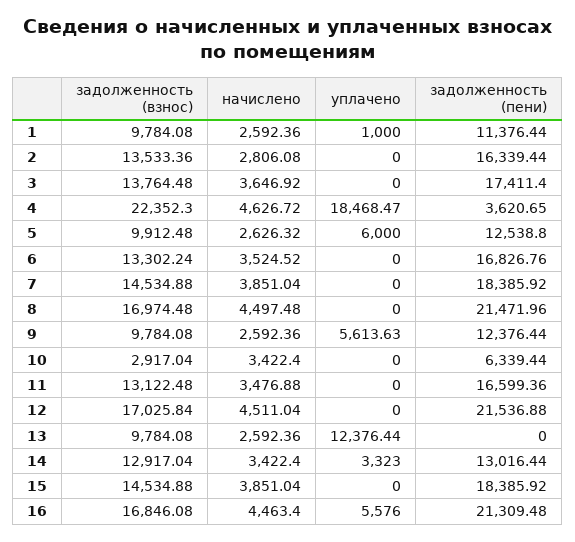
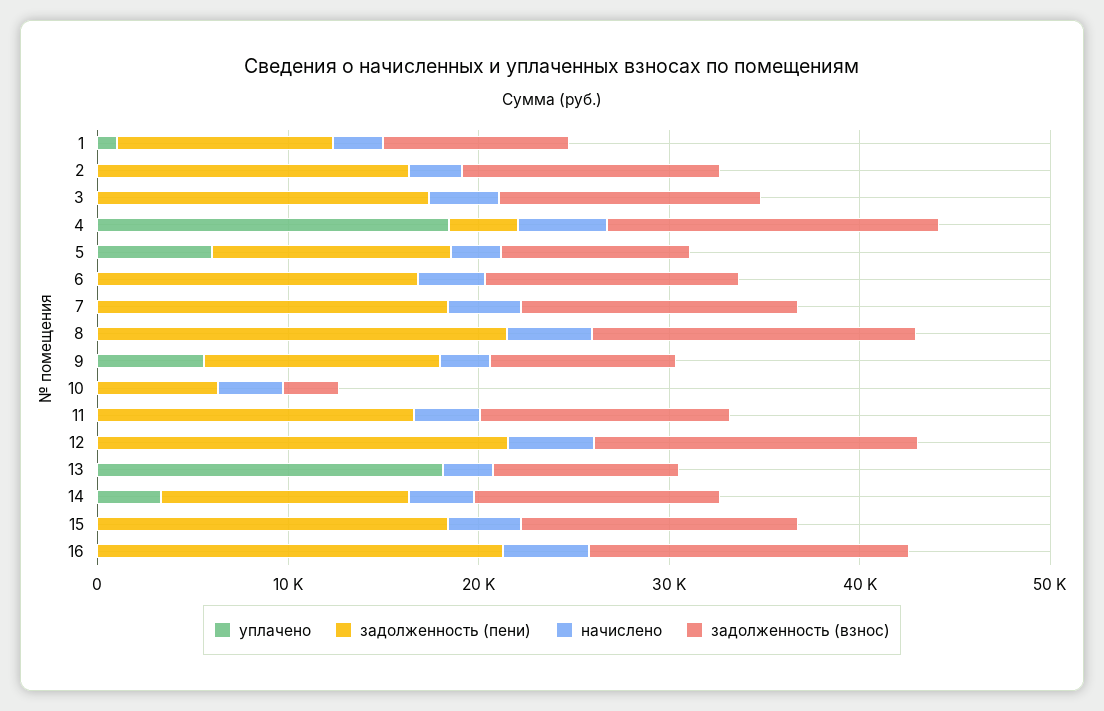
  {
    "задолженность (взнос)": {
      "1": 9784.08,
      "2": 13533.36,
      "3": 13764.48,
-     "4": 22352.3,
+     "4": 18000,
      "5": 9912.48,
      "6": 13302.24,
      "7": 14534.88,
      "8": 16974.48,
      "9": 9784.08,
      "10": 2917.04,
      "11": 13122.48,
      "12": 17025.84,
      "13": 9784.08,
      "14": 12917.04,
      "15": 14534.88,
      "16": 16846.08
    },
    "начислено": {
      "1": 2592.36,
      "2": 2806.08,
      "3": 3646.92,
      "4": 4626.72,
      "5": 2626.32,
      "6": 3524.52,
      "7": 3851.04,
      "8": 4497.48,
      "9": 2592.36,
      "10": 3422.4,
      "11": 3476.88,
      "12": 4511.04,
      "13": 2592.36,
      "14": 3422.4,
      "15": 3851.04,
      "16": 4463.4
    },
    "уплачено": {
      "1": 1000,
      "2": 0,
      "3": 0,
      "4": 18468.47,
      "5": 6000,
      "6": 0,
      "7": 0,
      "8": 0,
      "9": 5613.63,
      "10": 0,
      "11": 0,
      "12": 0,
-     "13": 12376.44,
+     "13": 18000,
      "14": 3323,
      "15": 0,
-     "16": 5576
+     "16": 0
    },
    "задолженность (пени)": {
      "1": 11376.44,
      "2": 16339.44,
      "3": 17411.4,
      "4": 3620.65,
      "5": 12538.8,
      "6": 16826.76,
      "7": 18385.92,
      "8": 21471.96,
      "9": 12376.44,
      "10": 6339.44,
      "11": 16599.36,
      "12": 21536.88,
      "13": 0,
      "14": 13016.44,
      "15": 18385.92,
      "16": 21309.48
    }
  }

